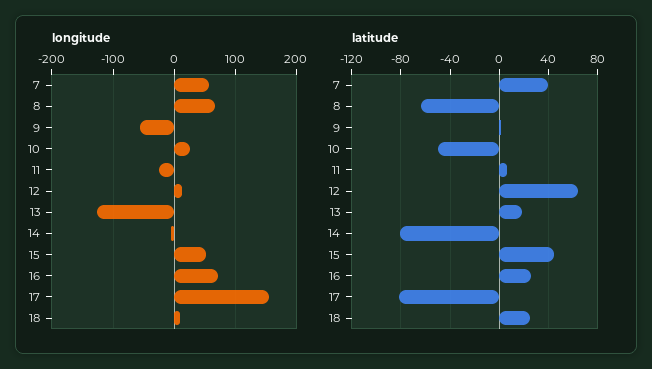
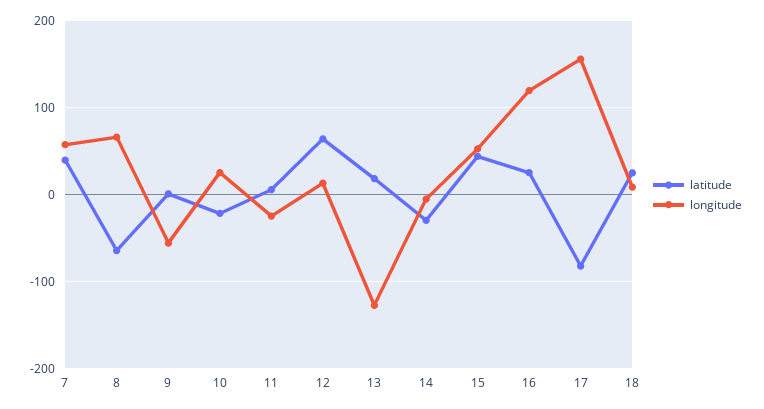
  {
    "longitude": {
      "7": 60,
      "8": 70,
      "9": -60,
      "10": 30,
      "11": -20,
      "12": 10,
      "13": -130,
      "14": 0,
      "15": 50,
-     "16": 70,
+     "16": 120,
      "17": 160,
      "18": 10
    },
    "latitude": {
      "7": 40,
      "8": -65,
      "9": 0,
-     "10": -50,
+     "10": -20,
      "11": 5,
      "12": 65,
      "13": 20,
-     "14": -80,
+     "14": -30,
      "15": 45,
      "16": 25,
      "17": -80,
      "18": 25
    }
  }

